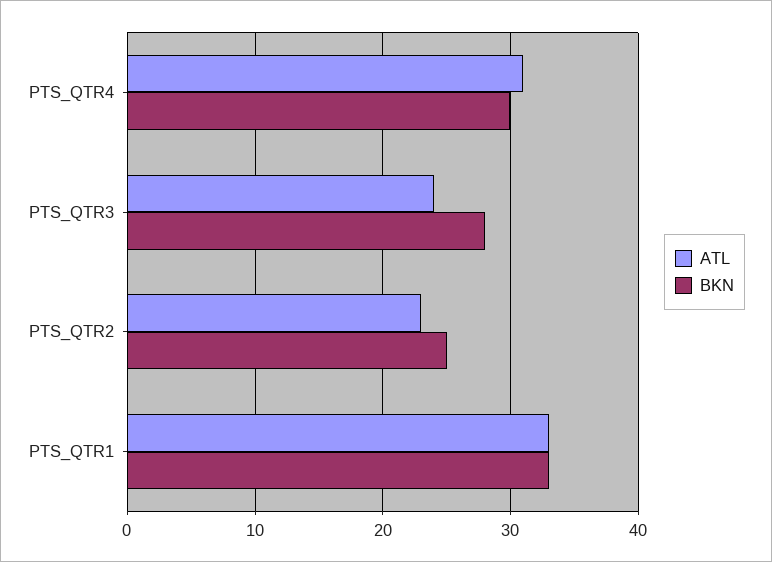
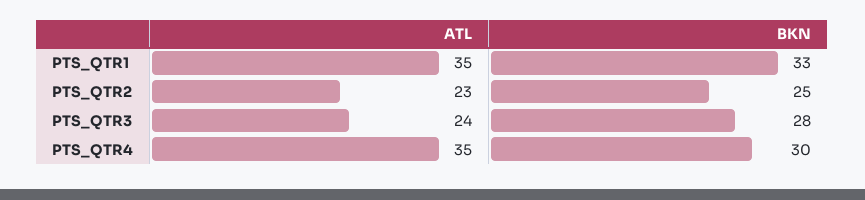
  {
    "ATL": {
-     "PTS_QTR4": 31,
+     "PTS_QTR4": 35,
      "PTS_QTR3": 24,
      "PTS_QTR2": 23,
-     "PTS_QTR1": 33
+     "PTS_QTR1": 35
    },
    "BKN": {
      "PTS_QTR4": 30,
      "PTS_QTR3": 28,
      "PTS_QTR2": 25,
      "PTS_QTR1": 33
    }
  }

